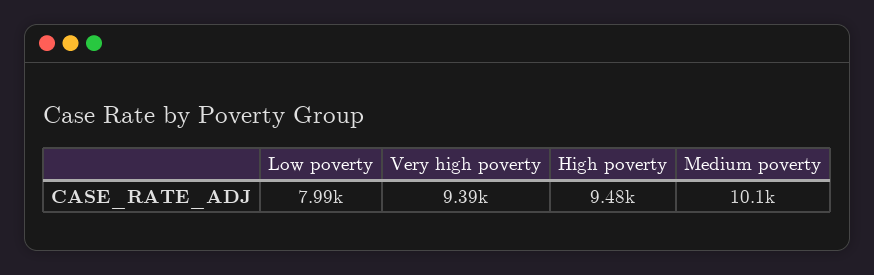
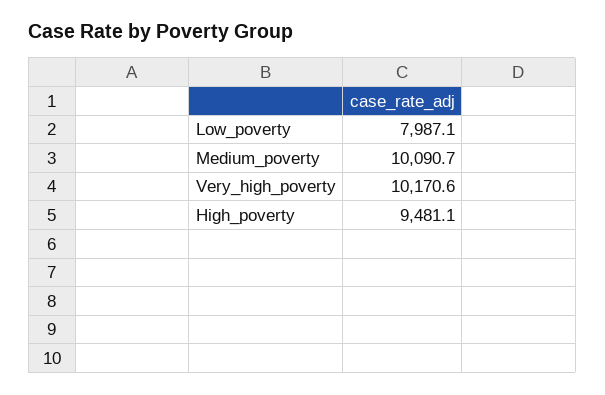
  {
    "Low poverty": 7987.1,
-   "Very high poverty": 9390,
+   "Very high poverty": 10170.6,
    "High poverty": 9481.1,
    "Medium poverty": 10090.7
  }

